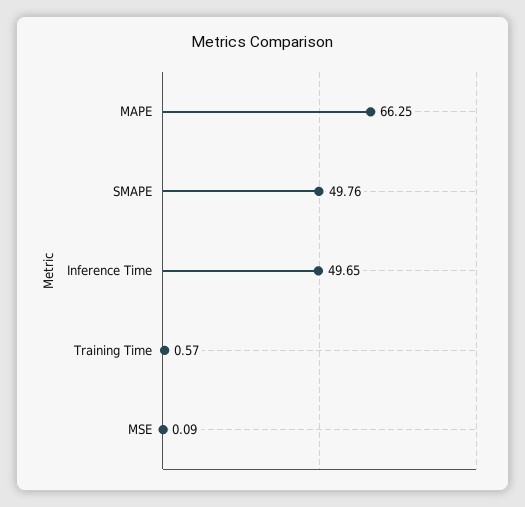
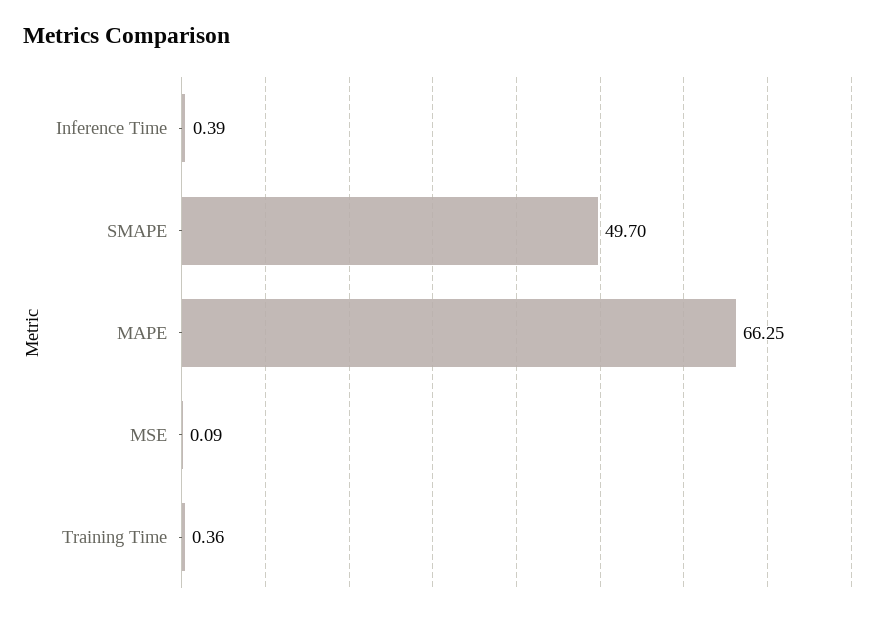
  {
    "MAPE": 66.25,
-   "SMAPE": 49.76,
+   "SMAPE": 49.7,
-   "Inference Time": 49.65,
+   "Inference Time": 0.39,
-   "Training Time": 0.57,
+   "Training Time": 0.36,
    "MSE": 0.09
  }

